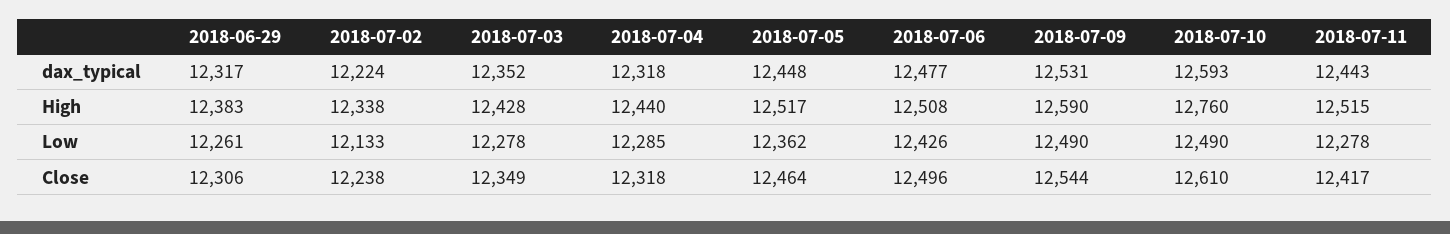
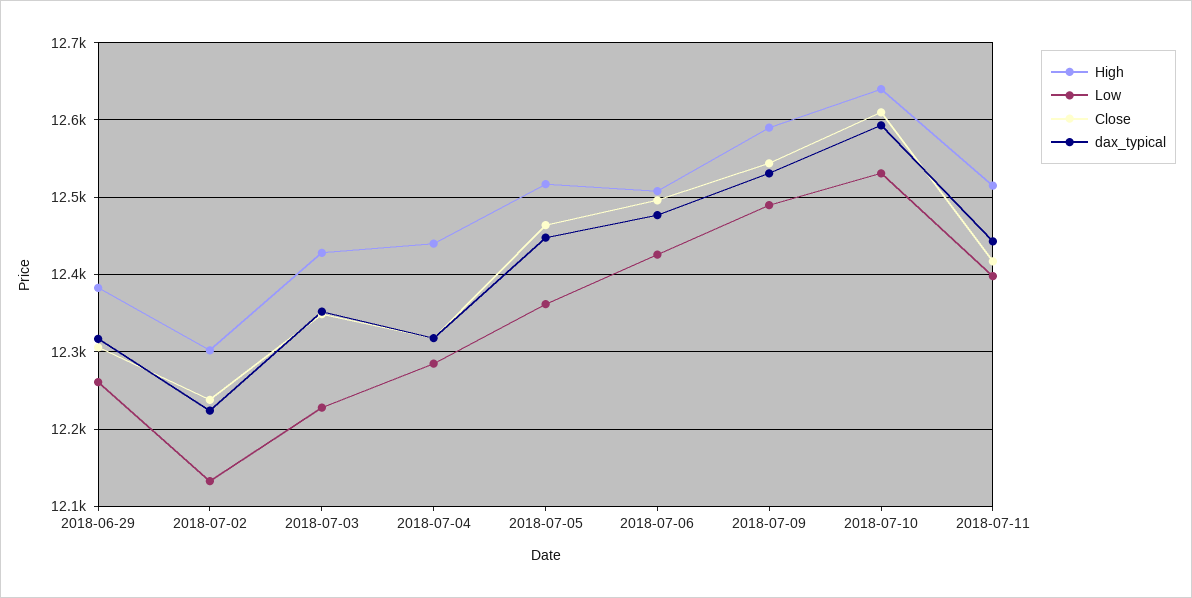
  {
    "dax_typical": {
      "2018-06-29": 12317,
      "2018-07-02": 12224,
      "2018-07-03": 12352,
      "2018-07-04": 12318,
      "2018-07-05": 12448,
      "2018-07-06": 12477,
      "2018-07-09": 12531,
      "2018-07-10": 12593,
      "2018-07-11": 12443
    },
    "High": {
      "2018-06-29": 12383,
-     "2018-07-02": 12338,
+     "2018-07-02": 12300,
      "2018-07-03": 12428,
      "2018-07-04": 12440,
      "2018-07-05": 12517,
      "2018-07-06": 12508,
      "2018-07-09": 12590,
-     "2018-07-10": 12760,
+     "2018-07-10": 12640,
      "2018-07-11": 12515
    },
    "Low": {
      "2018-06-29": 12261,
      "2018-07-02": 12133,
-     "2018-07-03": 12278,
+     "2018-07-03": 12230,
      "2018-07-04": 12285,
      "2018-07-05": 12362,
      "2018-07-06": 12426,
      "2018-07-09": 12490,
-     "2018-07-10": 12490,
+     "2018-07-10": 12530,
-     "2018-07-11": 12278
+     "2018-07-11": 12400
    },
    "Close": {
      "2018-06-29": 12306,
      "2018-07-02": 12238,
      "2018-07-03": 12349,
      "2018-07-04": 12318,
      "2018-07-05": 12464,
      "2018-07-06": 12496,
      "2018-07-09": 12544,
      "2018-07-10": 12610,
      "2018-07-11": 12417
    }
  }

